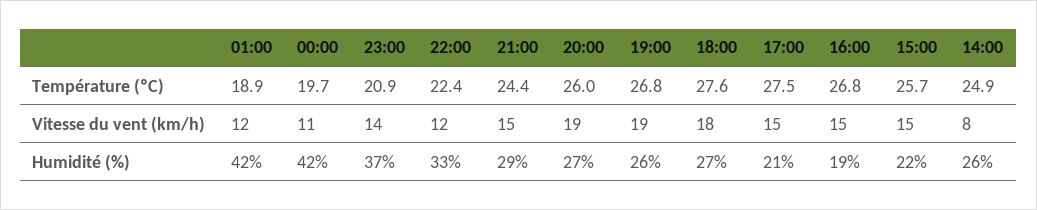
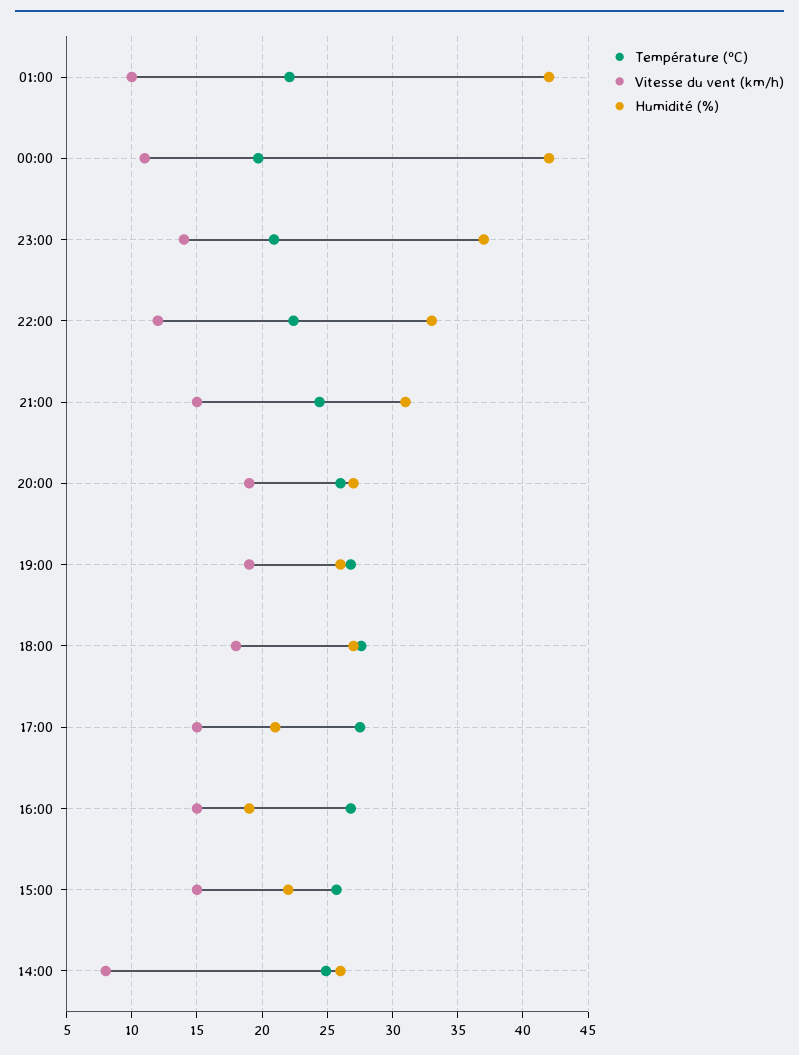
  {
    "Température (ºC)": {
-     "01:00": 18.9,
+     "01:00": 22,
      "00:00": 19.7,
      "23:00": 20.9,
      "22:00": 22.4,
      "21:00": 24.4,
      "20:00": 26,
      "19:00": 26.8,
      "18:00": 27.6,
      "17:00": 27.5,
      "16:00": 26.8,
      "15:00": 25.7,
      "14:00": 24.9
    },
    "Vitesse du vent (km/h)": {
-     "01:00": 12,
+     "01:00": 10,
      "00:00": 11,
      "23:00": 14,
      "22:00": 12,
      "21:00": 15,
      "20:00": 19,
      "19:00": 19,
      "18:00": 18,
      "17:00": 15,
      "16:00": 15,
      "15:00": 15,
      "14:00": 8
    },
    "Humidité (%)": {
      "01:00": 42,
      "00:00": 42,
      "23:00": 37,
      "22:00": 33,
-     "21:00": 29,
+     "21:00": 31,
      "20:00": 27,
      "19:00": 26,
      "18:00": 27,
      "17:00": 21,
      "16:00": 19,
      "15:00": 22,
      "14:00": 26
    }
  }

